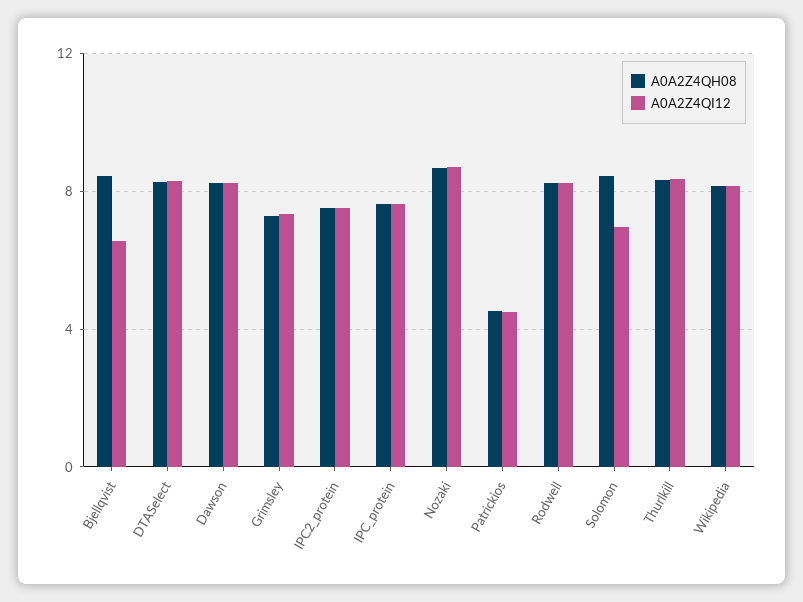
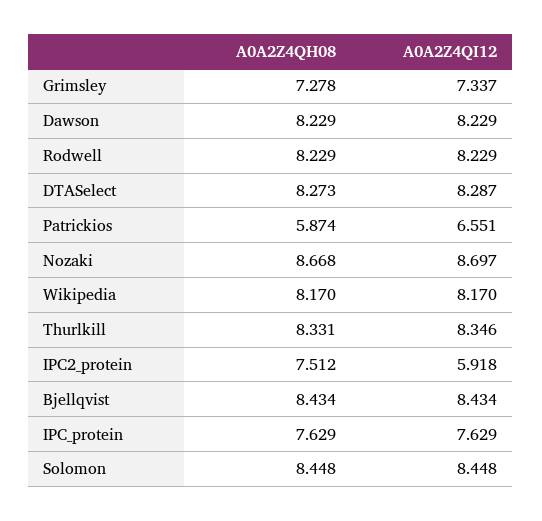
  {
    "A0A2Z4QH08": {
      "Bjellqvist": 8.434,
      "DTASelect": 8.273,
      "Dawson": 8.229,
      "Grimsley": 7.278,
      "IPC2_protein": 7.512,
      "IPC_protein": 7.629,
      "Nozaki": 8.668,
-     "Patrickios": 4.5,
+     "Patrickios": 5.874,
      "Rodwell": 8.229,
      "Solomon": 8.448,
      "Thurlkill": 8.331,
      "Wikipedia": 8.17
    },
    "A0A2Z4QI12": {
-     "Bjellqvist": 6.5,
+     "Bjellqvist": 8.434,
      "DTASelect": 8.287,
      "Dawson": 8.229,
      "Grimsley": 7.337,
-     "IPC2_protein": 7.5,
+     "IPC2_protein": 5.918,
      "IPC_protein": 7.629,
      "Nozaki": 8.697,
-     "Patrickios": 4.5,
+     "Patrickios": 6.551,
      "Rodwell": 8.229,
-     "Solomon": 7,
+     "Solomon": 8.448,
      "Thurlkill": 8.346,
      "Wikipedia": 8.17
    }
  }

